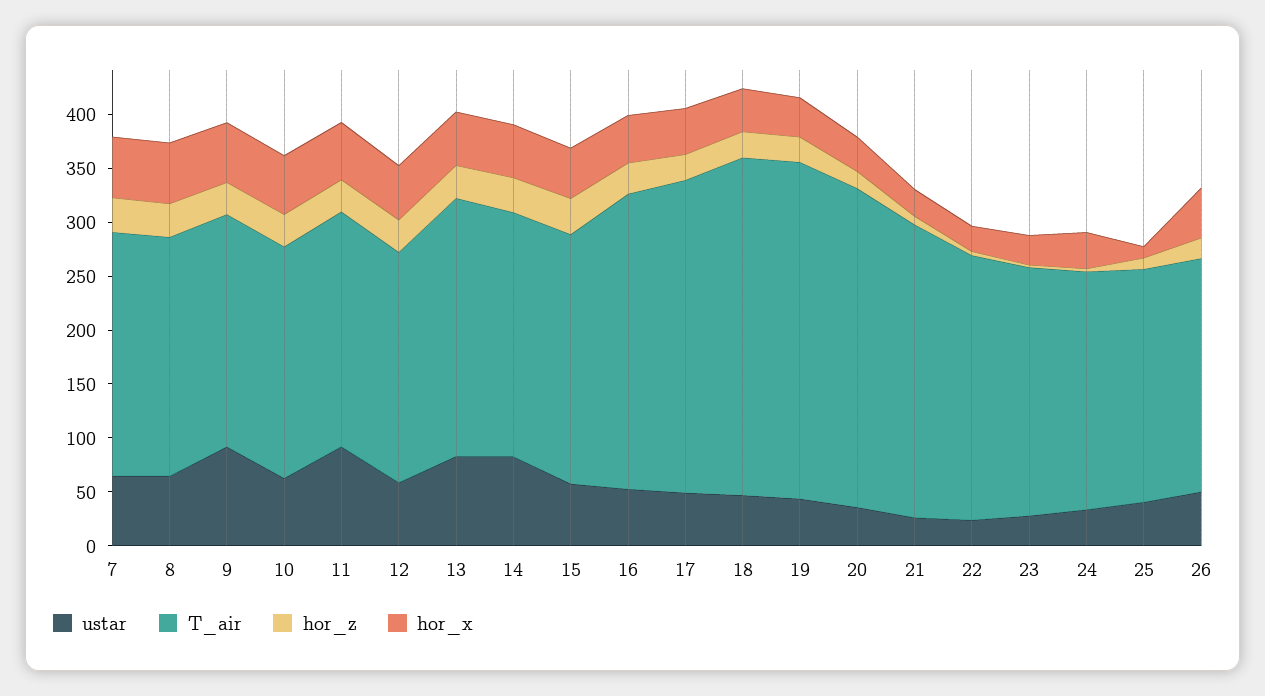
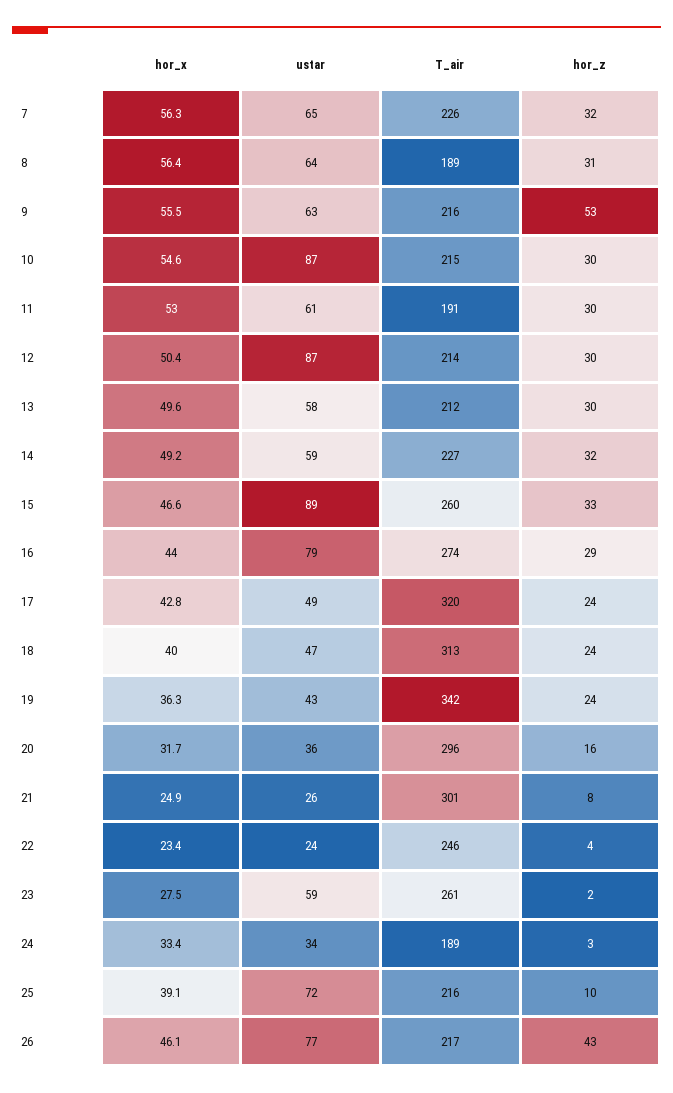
  {
    "ustar": {
      "7": 65,
      "8": 64,
-     "9": 90,
+     "9": 63,
-     "10": 60,
+     "10": 87,
-     "11": 90,
+     "11": 61,
-     "12": 60,
+     "12": 87,
-     "13": 80,
+     "13": 58,
-     "14": 80,
+     "14": 59,
-     "15": 60,
+     "15": 89,
-     "16": 50,
+     "16": 79,
      "17": 49,
      "18": 47,
      "19": 43,
      "20": 36,
      "21": 26,
      "22": 24,
-     "23": 30,
+     "23": 59,
      "24": 34,
-     "25": 40,
+     "25": 72,
-     "26": 50
+     "26": 77
    },
    "T_air": {
      "7": 226,
-     "8": 220,
+     "8": 189,
      "9": 216,
      "10": 215,
-     "11": 220,
+     "11": 191,
      "12": 214,
-     "13": 240,
+     "13": 212,
      "14": 227,
-     "15": 230,
+     "15": 260,
      "16": 274,
-     "17": 290,
+     "17": 320,
      "18": 313,
-     "19": 310,
+     "19": 342,
      "20": 296,
-     "21": 270,
+     "21": 301,
      "22": 246,
-     "23": 230,
+     "23": 261,
-     "24": 220,
+     "24": 189,
      "25": 216,
      "26": 217
    },
    "hor_z": {
      "7": 32,
      "8": 31,
-     "9": 30,
+     "9": 53,
      "10": 30,
      "11": 30,
      "12": 30,
      "13": 30,
      "14": 32,
      "15": 33,
      "16": 29,
      "17": 24,
      "18": 24,
      "19": 24,
      "20": 16,
      "21": 8,
      "22": 4,
      "23": 2,
      "24": 3,
      "25": 10,
-     "26": 20
+     "26": 43
    },
    "hor_x": {
      "7": 56.3,
      "8": 56.4,
      "9": 55.5,
      "10": 54.6,
      "11": 53,
      "12": 50.4,
      "13": 49.6,
      "14": 49.2,
      "15": 46.6,
      "16": 44,
      "17": 42.8,
      "18": 40,
      "19": 36.3,
      "20": 31.7,
      "21": 24.9,
      "22": 23.4,
      "23": 27.5,
      "24": 33.4,
-     "25": 10,
+     "25": 39.1,
      "26": 46.1
    }
  }

